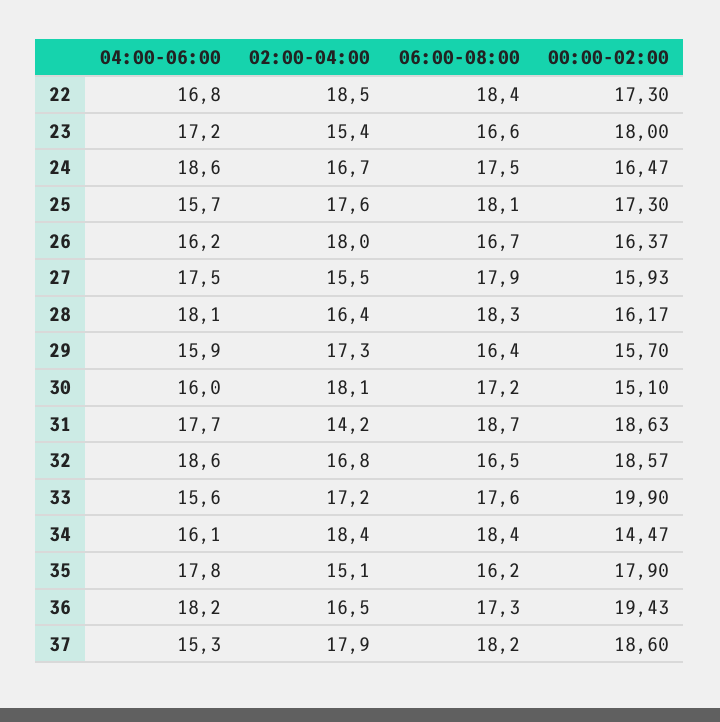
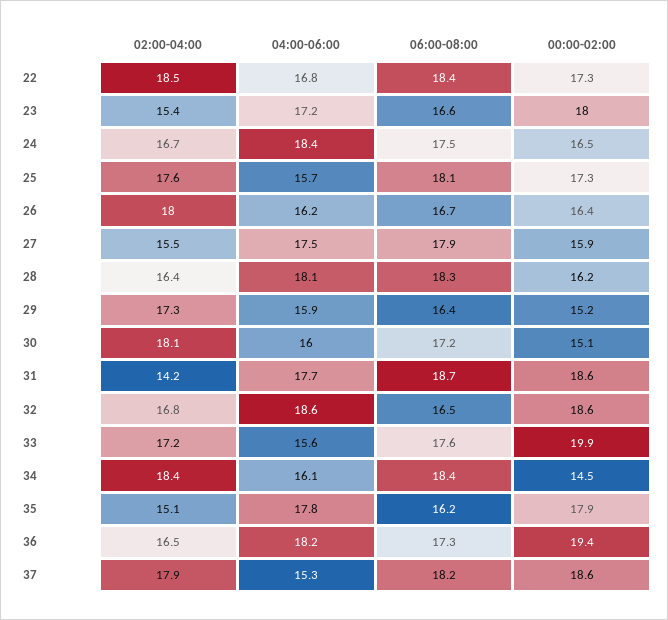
  {
    "04:00-06:00": {
      "22": 16.8,
      "23": 17.2,
-     "24": 18.6,
+     "24": 18.4,
      "25": 15.7,
      "26": 16.2,
      "27": 17.5,
      "28": 18.1,
      "29": 15.9,
      "30": 16,
      "31": 17.7,
      "32": 18.6,
      "33": 15.6,
      "34": 16.1,
      "35": 17.8,
      "36": 18.2,
      "37": 15.3
    },
    "02:00-04:00": {
      "22": 18.5,
      "23": 15.4,
      "24": 16.7,
      "25": 17.6,
      "26": 18,
      "27": 15.5,
      "28": 16.4,
      "29": 17.3,
      "30": 18.1,
      "31": 14.2,
      "32": 16.8,
      "33": 17.2,
      "34": 18.4,
      "35": 15.1,
      "36": 16.5,
      "37": 17.9
    },
    "06:00-08:00": {
      "22": 18.4,
      "23": 16.6,
      "24": 17.5,
      "25": 18.1,
      "26": 16.7,
      "27": 17.9,
      "28": 18.3,
      "29": 16.4,
      "30": 17.2,
      "31": 18.7,
      "32": 16.5,
      "33": 17.6,
      "34": 18.4,
      "35": 16.2,
      "36": 17.3,
      "37": 18.2
    },
    "00:00-02:00": {
      "22": 17.3,
      "23": 18,
      "24": 16.47,
      "25": 17.3,
      "26": 16.37,
      "27": 15.93,
      "28": 16.17,
-     "29": 15.7,
+     "29": 15.2,
      "30": 15.1,
      "31": 18.63,
      "32": 18.57,
      "33": 19.9,
      "34": 14.47,
      "35": 17.9,
      "36": 19.43,
      "37": 18.6
    }
  }

